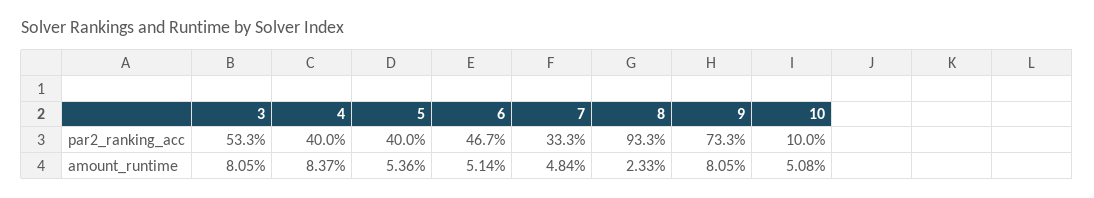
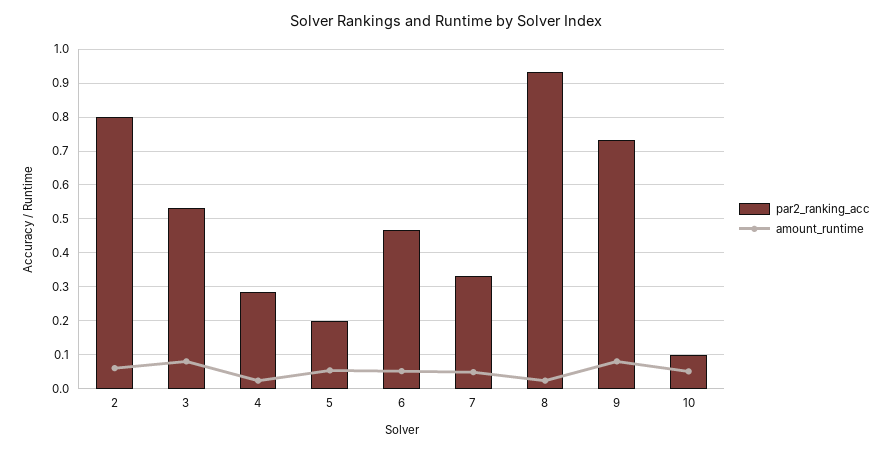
  {
    "par2_ranking_acc": {
      "3": 0.533,
-     "4": 0.4,
+     "4": 0.28,
-     "5": 0.4,
+     "5": 0.2,
      "6": 0.467,
      "7": 0.333,
      "8": 0.933,
      "9": 0.733,
-     "10": 0.1
+     "10": 0.1,
+     "2": 0.8
    },
    "amount_runtime": {
      "3": 0.0805,
-     "4": 0.0837,
+     "4": 0.02,
      "5": 0.0536,
      "6": 0.0514,
      "7": 0.0484,
      "8": 0.0233,
      "9": 0.0805,
-     "10": 0.0508
+     "10": 0.0508,
+     "2": 0.06
    }
  }

